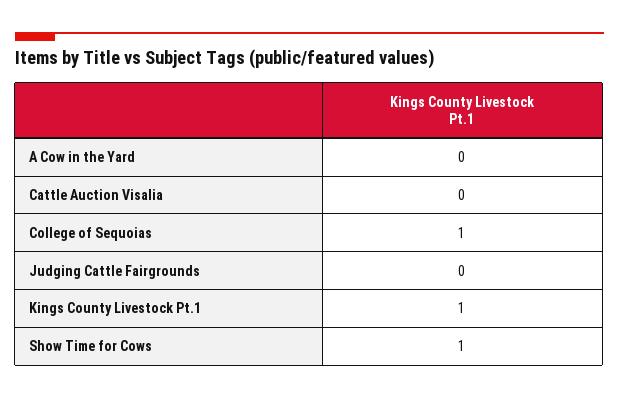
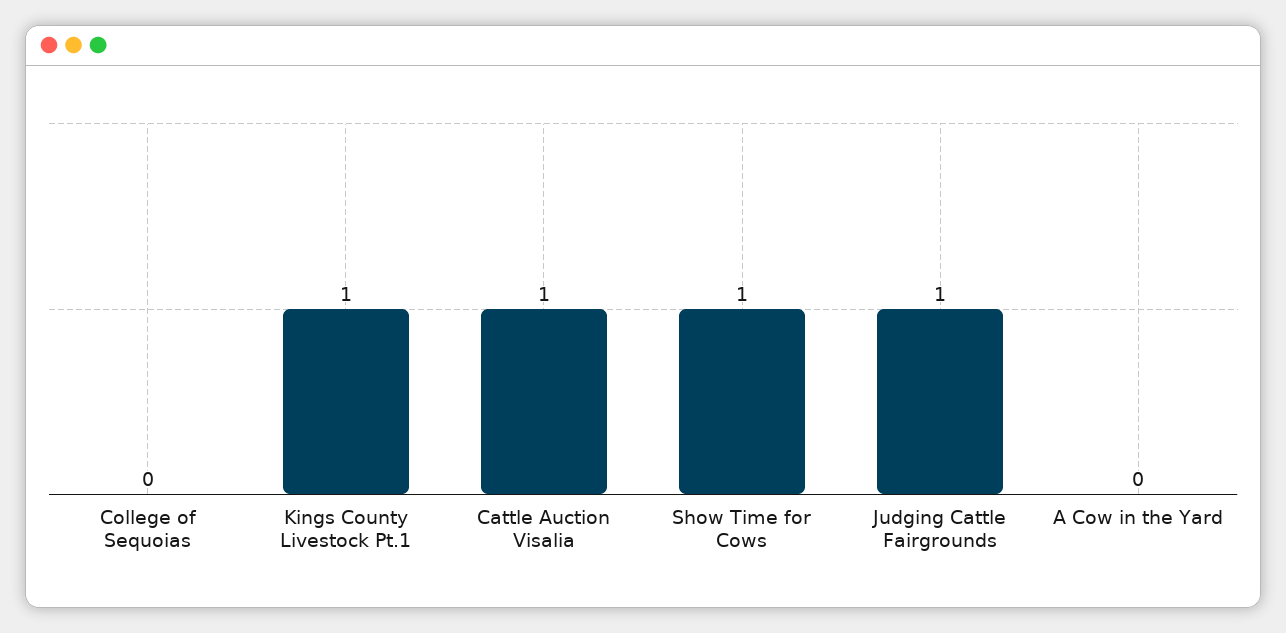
  {
    "A Cow in the Yard": 0,
-   "Cattle Auction Visalia": 0,
+   "Cattle Auction Visalia": 1,
-   "College of Sequoias": 1,
+   "College of Sequoias": 0,
-   "Judging Cattle Fairgrounds": 0,
+   "Judging Cattle Fairgrounds": 1,
    "Kings County Livestock Pt.1": 1,
    "Show Time for Cows": 1
  }

